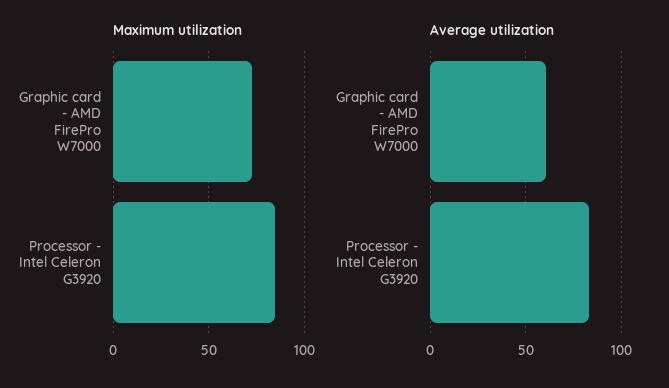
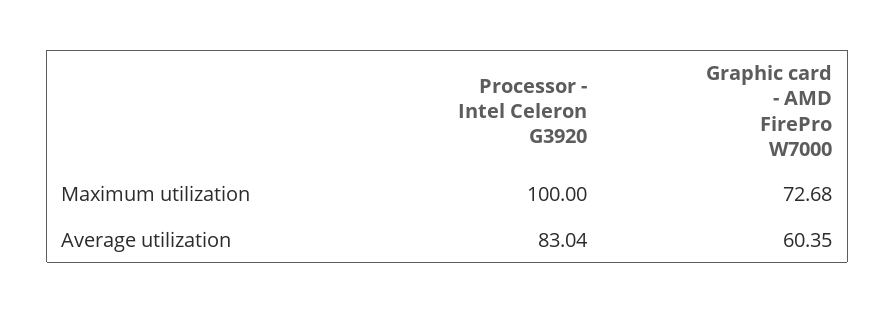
  {
    "Maximum utilization": {
      "Graphic card - AMD FirePro W7000": 72.68,
-     "Processor - Intel Celeron G3920": 85
+     "Processor - Intel Celeron G3920": 100
    },
    "Average utilization": {
      "Graphic card - AMD FirePro W7000": 60.35,
      "Processor - Intel Celeron G3920": 83.04
    }
  }

